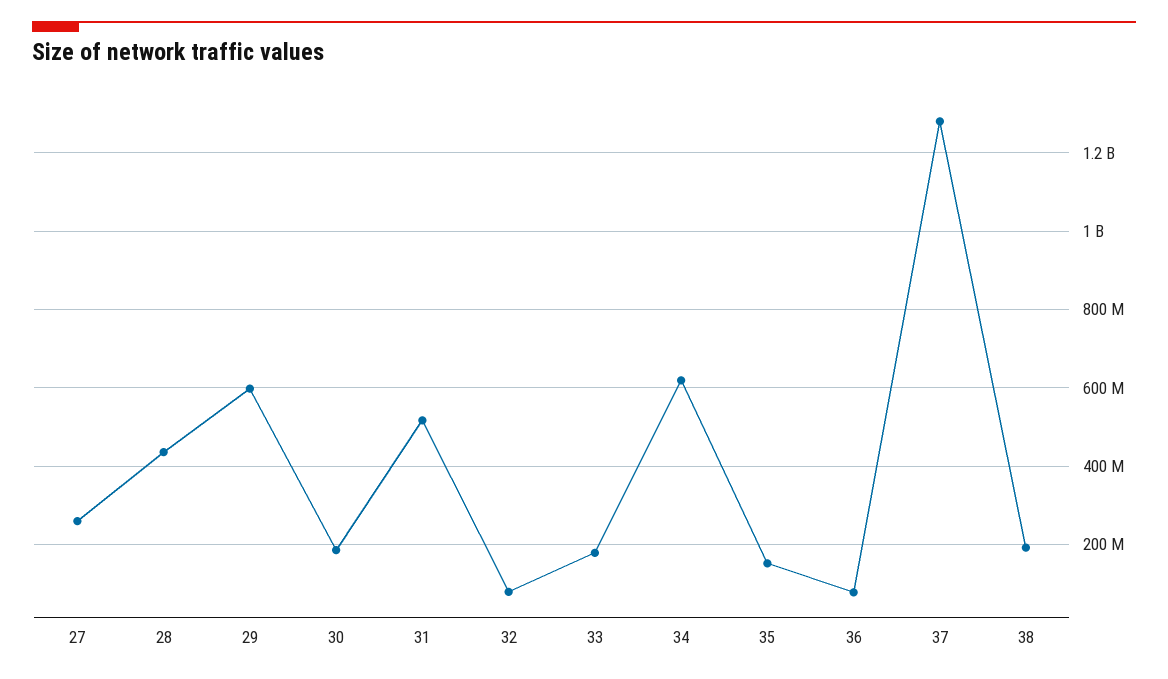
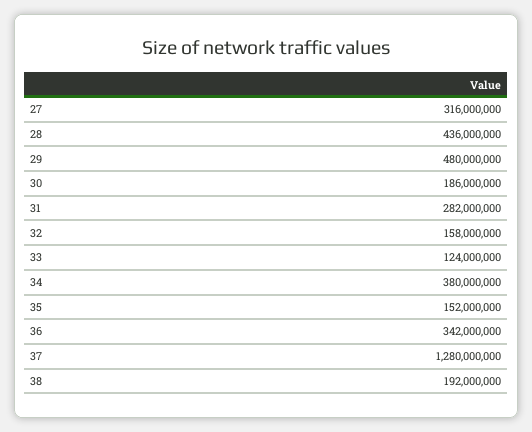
  {
-   "27": 260000000,
+   "27": 316000000,
    "28": 436000000,
-   "29": 600000000,
+   "29": 480000000,
    "30": 186000000,
-   "31": 520000000,
+   "31": 282000000,
-   "32": 80000000,
+   "32": 158000000,
-   "33": 180000000,
+   "33": 124000000,
-   "34": 620000000,
+   "34": 380000000,
    "35": 152000000,
-   "36": 80000000,
+   "36": 342000000,
    "37": 1280000000,
    "38": 192000000
  }

